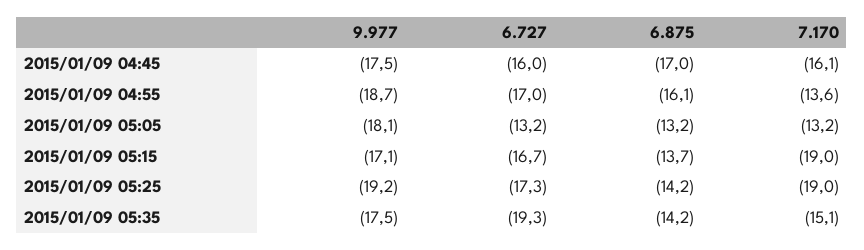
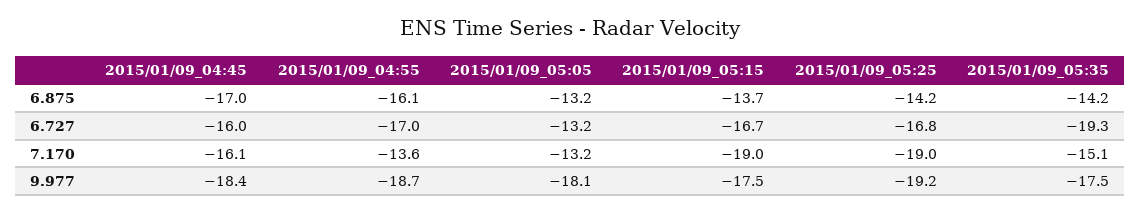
  {
    "9.977": {
-     "2015/01/09 04:45": -17.5,
+     "2015/01/09 04:45": -18.4,
      "2015/01/09 04:55": -18.7,
      "2015/01/09 05:05": -18.1,
-     "2015/01/09 05:15": -17.1,
+     "2015/01/09 05:15": -17.5,
      "2015/01/09 05:25": -19.2,
      "2015/01/09 05:35": -17.5
    },
    "6.727": {
      "2015/01/09 04:45": -16,
      "2015/01/09 04:55": -17,
      "2015/01/09 05:05": -13.2,
      "2015/01/09 05:15": -16.7,
-     "2015/01/09 05:25": -17.3,
+     "2015/01/09 05:25": -16.8,
      "2015/01/09 05:35": -19.3
    },
    "6.875": {
      "2015/01/09 04:45": -17,
      "2015/01/09 04:55": -16.1,
      "2015/01/09 05:05": -13.2,
      "2015/01/09 05:15": -13.7,
      "2015/01/09 05:25": -14.2,
      "2015/01/09 05:35": -14.2
    },
    "7.170": {
      "2015/01/09 04:45": -16.1,
      "2015/01/09 04:55": -13.6,
      "2015/01/09 05:05": -13.2,
      "2015/01/09 05:15": -19,
      "2015/01/09 05:25": -19,
      "2015/01/09 05:35": -15.1
    }
  }

